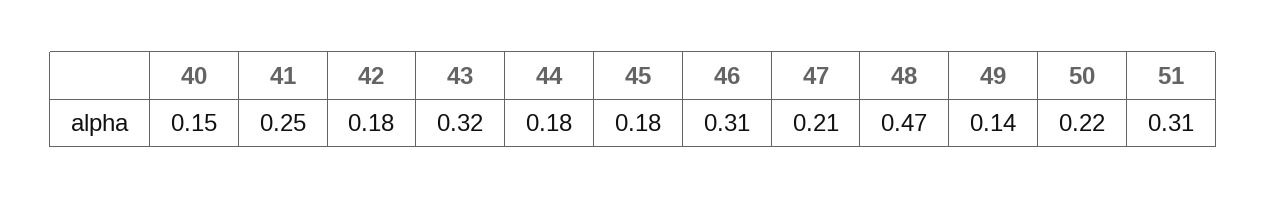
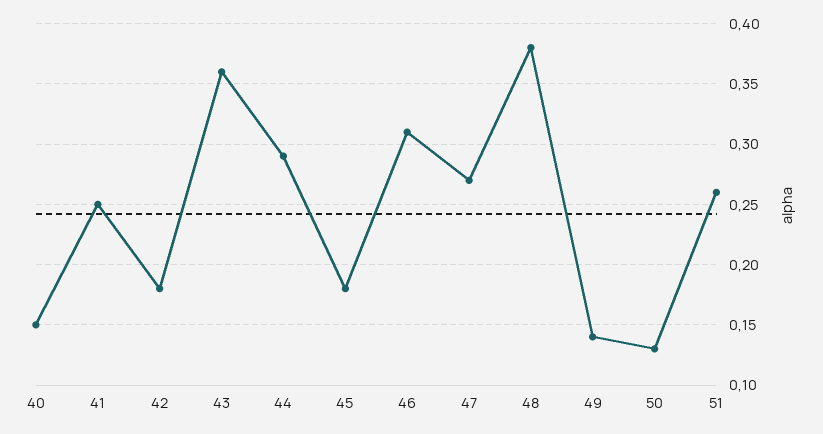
  {
    "40": 0.15,
    "41": 0.25,
    "42": 0.18,
-   "43": 0.32,
+   "43": 0.36,
-   "44": 0.18,
+   "44": 0.29,
    "45": 0.18,
    "46": 0.31,
-   "47": 0.21,
+   "47": 0.27,
-   "48": 0.47,
+   "48": 0.38,
    "49": 0.14,
-   "50": 0.22,
+   "50": 0.13,
-   "51": 0.31
+   "51": 0.26
  }

